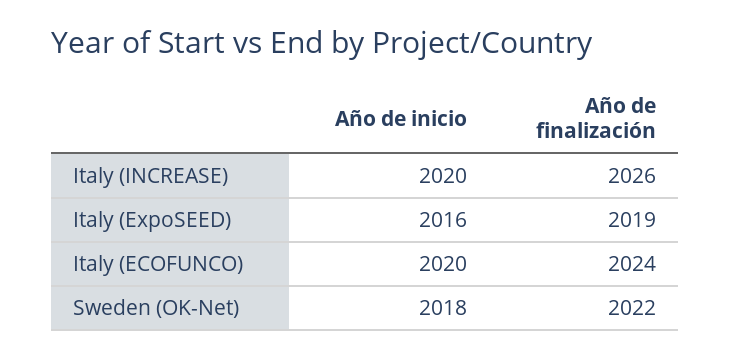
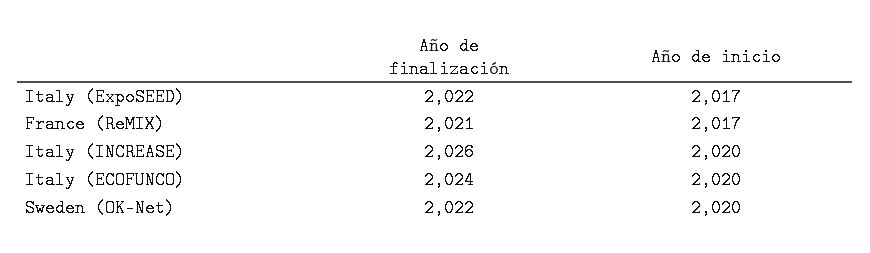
  {
    "Año de inicio": {
      "Italy (INCREASE)": 2020,
-     "Italy (ExpoSEED)": 2016,
+     "Italy (ExpoSEED)": 2017,
      "Italy (ECOFUNCO)": 2020,
-     "Sweden (OK-Net)": 2018
+     "Sweden (OK-Net)": 2020,
+     "France (ReMIX)": 2017
    },
    "Año de finalización": {
      "Italy (INCREASE)": 2026,
-     "Italy (ExpoSEED)": 2019,
+     "Italy (ExpoSEED)": 2022,
      "Italy (ECOFUNCO)": 2024,
-     "Sweden (OK-Net)": 2022
+     "Sweden (OK-Net)": 2022,
+     "France (ReMIX)": 2021
    }
  }

